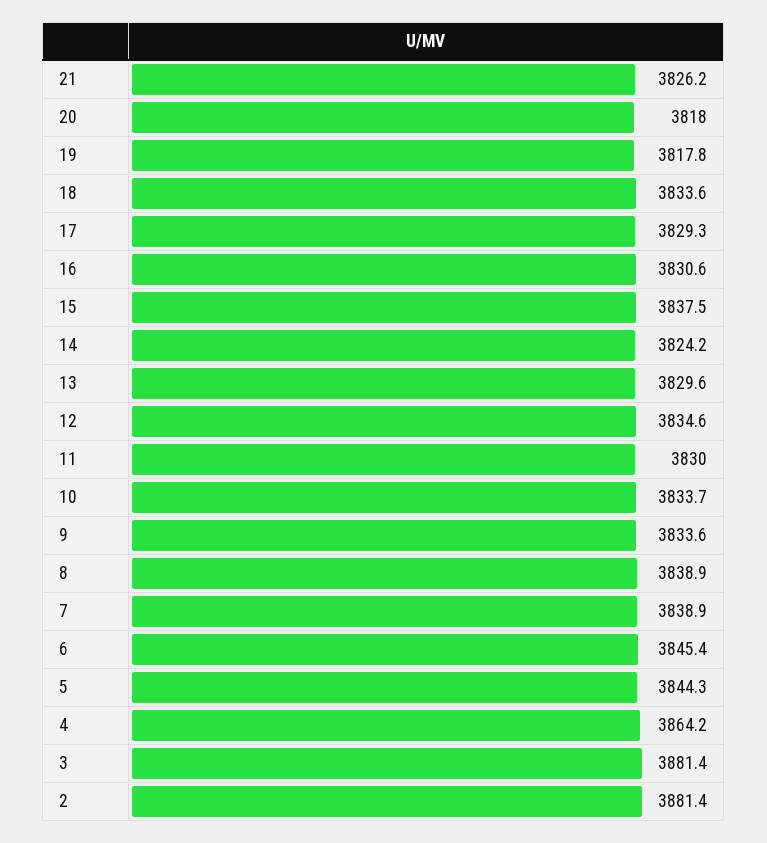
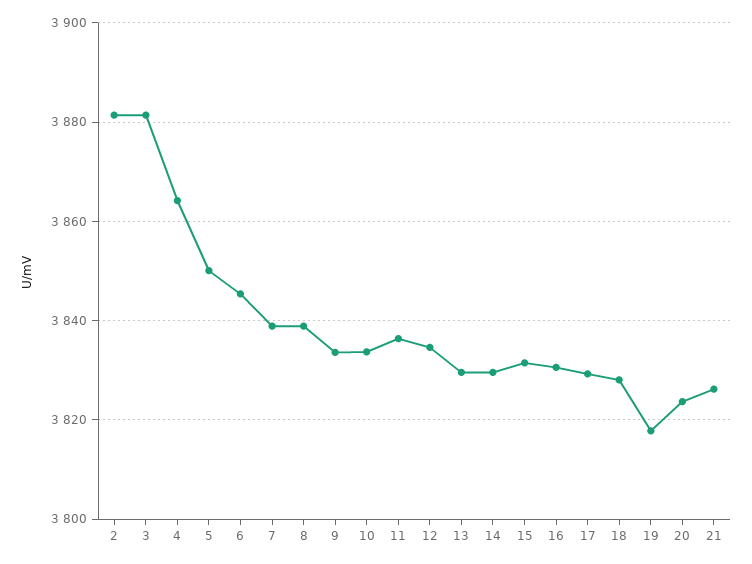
  {
    "21": 3826.2,
-   "20": 3818,
+   "20": 3824,
    "19": 3817.8,
-   "18": 3833.6,
+   "18": 3828,
    "17": 3829.3,
    "16": 3830.6,
-   "15": 3837.5,
+   "15": 3832,
-   "14": 3824.2,
+   "14": 3830,
    "13": 3829.6,
    "12": 3834.6,
-   "11": 3830,
+   "11": 3836,
    "10": 3833.7,
    "9": 3833.6,
    "8": 3838.9,
    "7": 3838.9,
    "6": 3845.4,
-   "5": 3844.3,
+   "5": 3850,
    "4": 3864.2,
    "3": 3881.4,
    "2": 3881.4
  }

